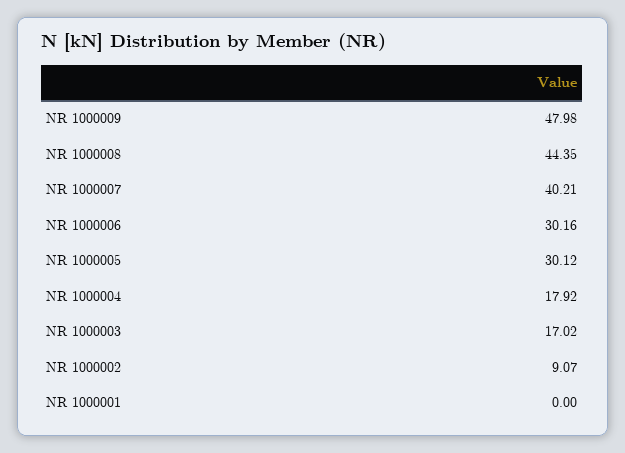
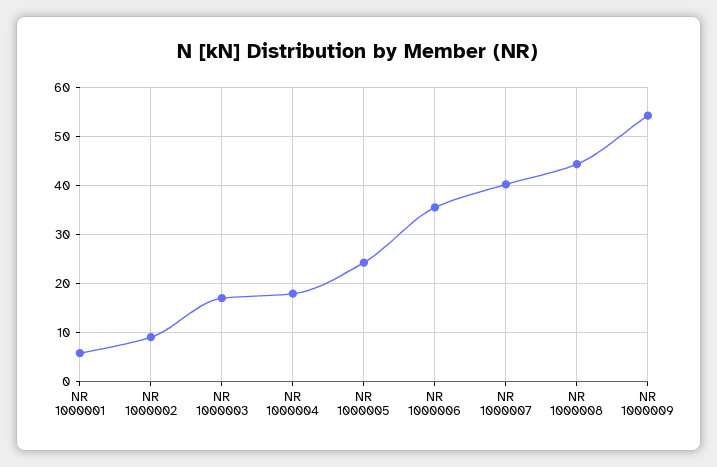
  {
-   "NR 1000009": 47.98,
+   "NR 1000009": 54,
    "NR 1000008": 44.35,
    "NR 1000007": 40.21,
-   "NR 1000006": 30.16,
+   "NR 1000006": 36,
-   "NR 1000005": 30.12,
+   "NR 1000005": 24,
    "NR 1000004": 17.92,
    "NR 1000003": 17.02,
    "NR 1000002": 9.07,
-   "NR 1000001": 0
+   "NR 1000001": 6
  }

